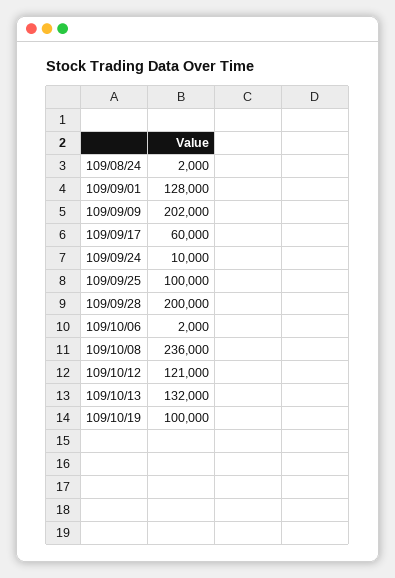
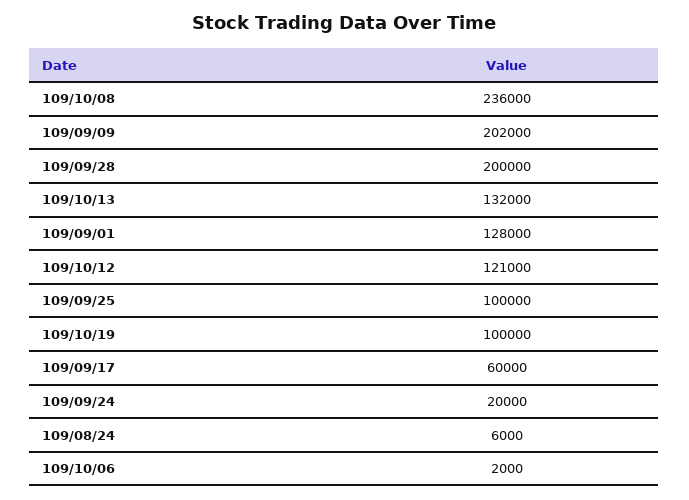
  {
-   "109/08/24": 2000,
+   "109/08/24": 6000,
    "109/09/01": 128000,
    "109/09/09": 202000,
    "109/09/17": 60000,
-   "109/09/24": 10000,
+   "109/09/24": 20000,
    "109/09/25": 100000,
    "109/09/28": 200000,
    "109/10/06": 2000,
    "109/10/08": 236000,
    "109/10/12": 121000,
    "109/10/13": 132000,
    "109/10/19": 100000
  }

